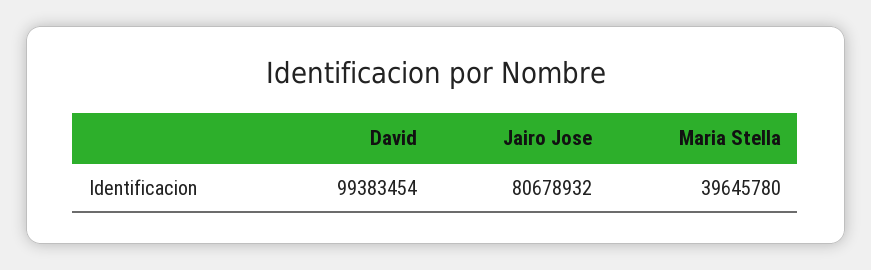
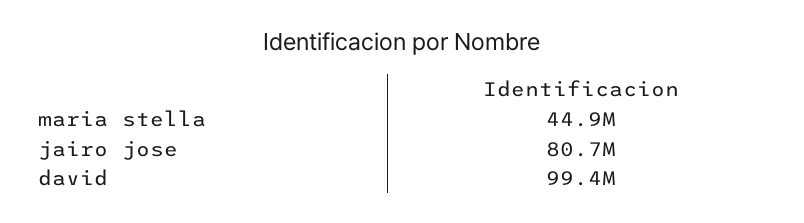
  {
    "David": 99383454,
    "Jairo Jose": 80678932,
-   "Maria Stella": 39645780
+   "Maria Stella": 44900000
  }

